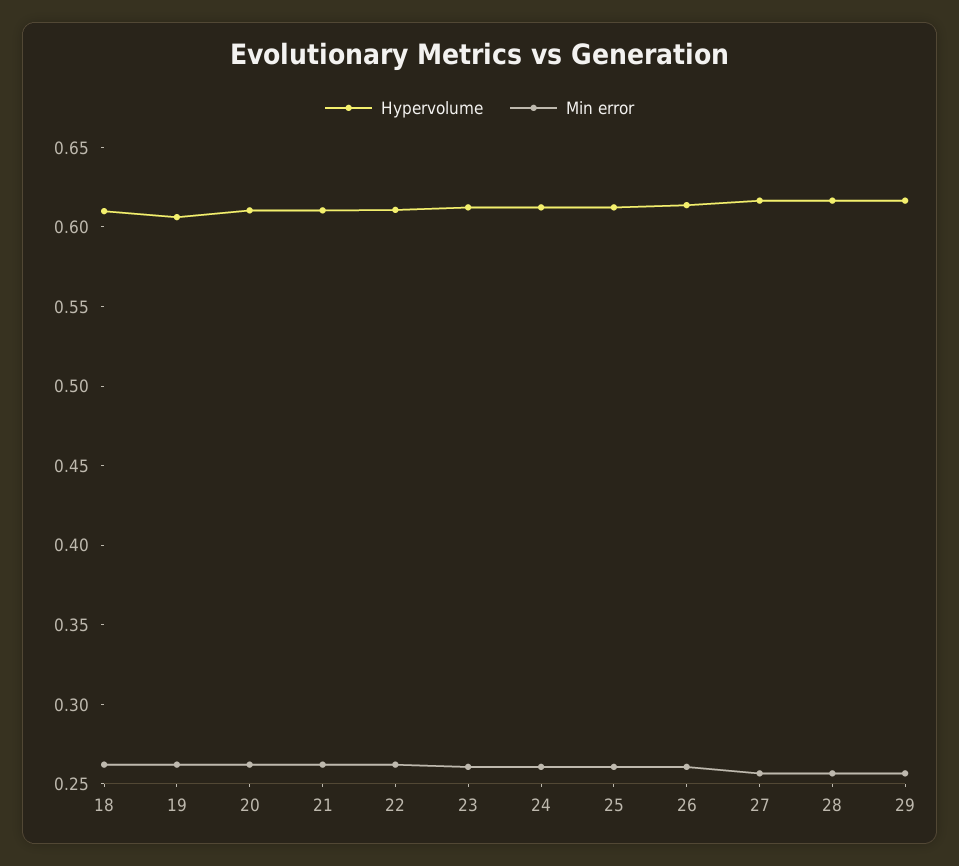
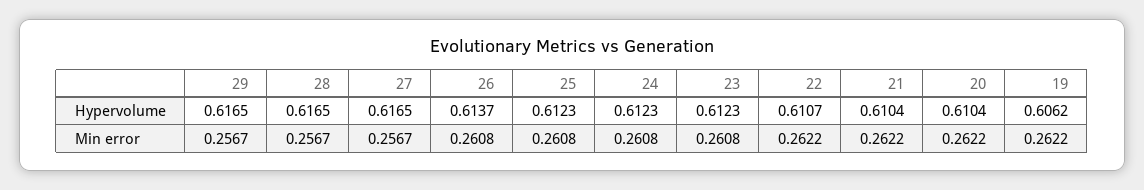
  {
    "Hypervolume": {
-     "18": 0.61,
      "19": 0.6062,
      "20": 0.6104,
      "21": 0.6104,
      "22": 0.6107,
      "23": 0.6123,
      "24": 0.6123,
      "25": 0.6123,
      "26": 0.6137,
      "27": 0.6165,
      "28": 0.6165,
      "29": 0.6165
    },
    "Min error": {
-     "18": 0.26,
      "19": 0.2622,
      "20": 0.2622,
      "21": 0.2622,
      "22": 0.2622,
      "23": 0.2608,
      "24": 0.2608,
      "25": 0.2608,
      "26": 0.2608,
      "27": 0.2567,
      "28": 0.2567,
      "29": 0.2567
    }
  }

